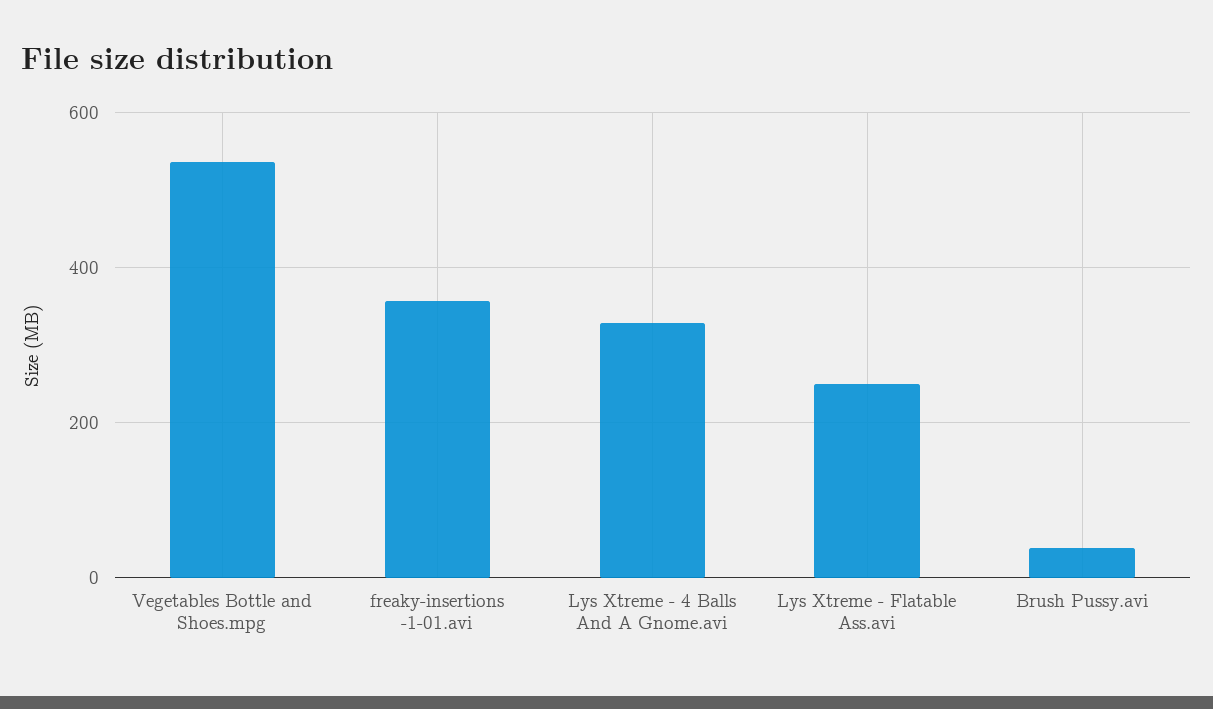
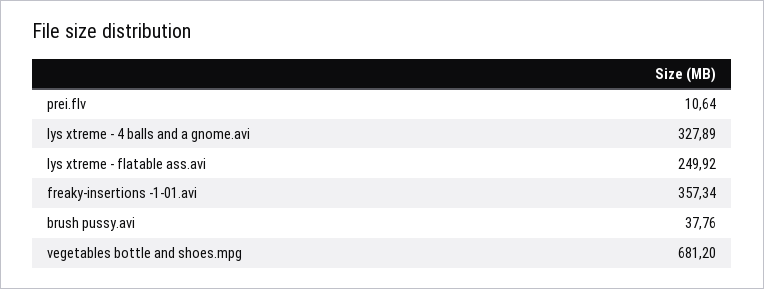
  {
-   "Vegetables Bottle and Shoes.mpg": 540,
+   "Vegetables Bottle and Shoes.mpg": 681.2,
    "freaky-insertions -1-01.avi": 357.34,
    "Lys Xtreme - 4 Balls And A Gnome.avi": 327.89,
    "Lys Xtreme - Flatable Ass.avi": 249.92,
-   "Brush Pussy.avi": 37.76
+   "Brush Pussy.avi": 37.76,
+   "prei.flv": 10.64
  }

